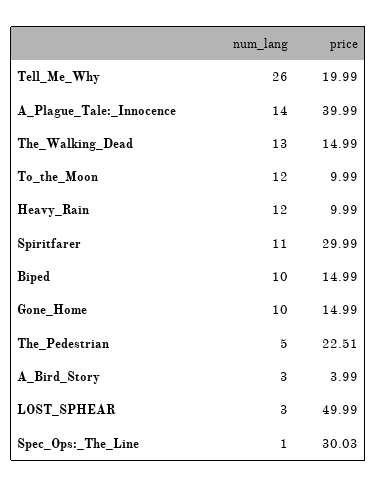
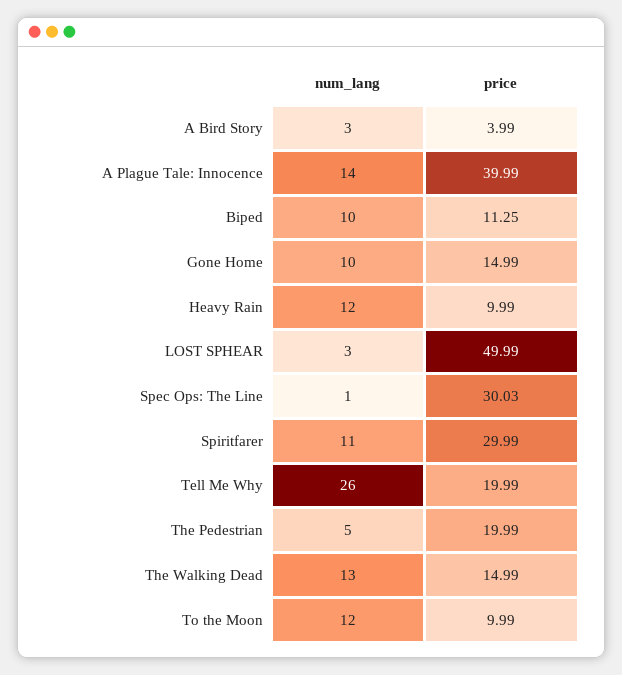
  {
    "num_lang": {
      "Tell_Me_Why": 26,
      "A_Plague_Tale:_Innocence": 14,
      "The_Walking_Dead": 13,
      "To_the_Moon": 12,
      "Heavy_Rain": 12,
      "Spiritfarer": 11,
      "Biped": 10,
      "Gone_Home": 10,
      "The_Pedestrian": 5,
      "A_Bird_Story": 3,
      "LOST_SPHEAR": 3,
      "Spec_Ops:_The_Line": 1
    },
    "price": {
      "Tell_Me_Why": 19.99,
      "A_Plague_Tale:_Innocence": 39.99,
      "The_Walking_Dead": 14.99,
      "To_the_Moon": 9.99,
      "Heavy_Rain": 9.99,
      "Spiritfarer": 29.99,
-     "Biped": 14.99,
+     "Biped": 11.25,
      "Gone_Home": 14.99,
-     "The_Pedestrian": 22.51,
+     "The_Pedestrian": 19.99,
      "A_Bird_Story": 3.99,
      "LOST_SPHEAR": 49.99,
      "Spec_Ops:_The_Line": 30.03
    }
  }

